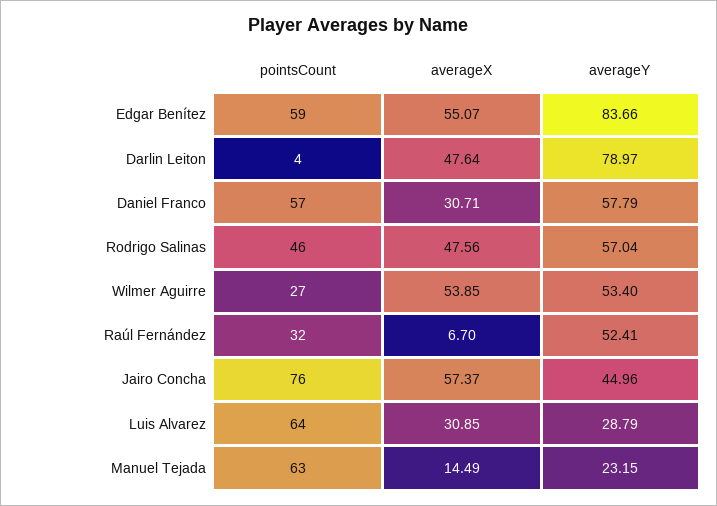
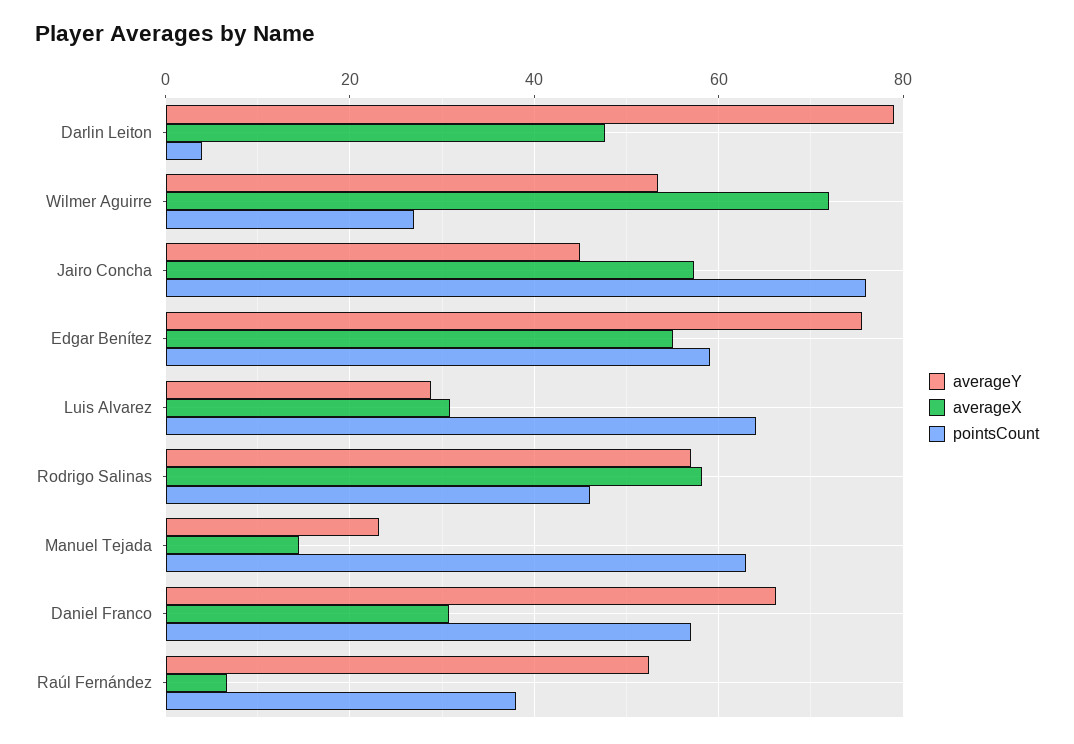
  {
    "pointsCount": {
      "Edgar Benítez": 59,
      "Darlin Leiton": 4,
      "Daniel Franco": 57,
      "Rodrigo Salinas": 46,
      "Wilmer Aguirre": 27,
-     "Raúl Fernández": 32,
+     "Raúl Fernández": 38,
      "Jairo Concha": 76,
      "Luis Alvarez": 64,
      "Manuel Tejada": 63
    },
    "averageX": {
      "Edgar Benítez": 55.07,
      "Darlin Leiton": 47.64,
      "Daniel Franco": 30.71,
-     "Rodrigo Salinas": 47.56,
+     "Rodrigo Salinas": 58,
-     "Wilmer Aguirre": 53.85,
+     "Wilmer Aguirre": 72,
      "Raúl Fernández": 6.7,
      "Jairo Concha": 57.37,
      "Luis Alvarez": 30.85,
      "Manuel Tejada": 14.49
    },
    "averageY": {
-     "Edgar Benítez": 83.66,
+     "Edgar Benítez": 76,
      "Darlin Leiton": 78.97,
-     "Daniel Franco": 57.79,
+     "Daniel Franco": 66,
      "Rodrigo Salinas": 57.04,
      "Wilmer Aguirre": 53.4,
      "Raúl Fernández": 52.41,
      "Jairo Concha": 44.96,
      "Luis Alvarez": 28.79,
      "Manuel Tejada": 23.15
    }
  }

